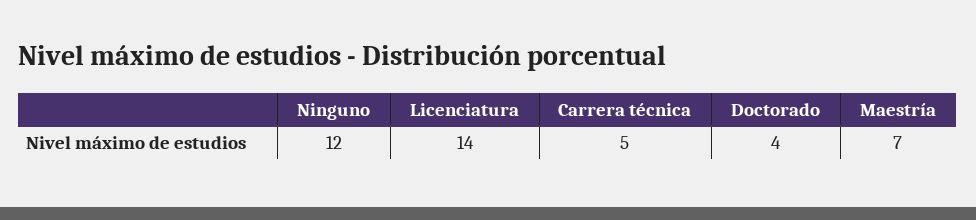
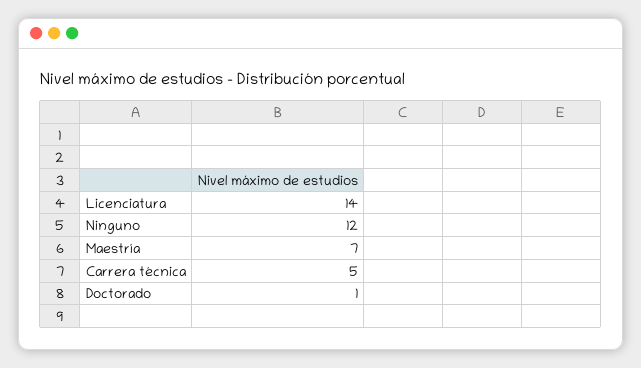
  {
    "Ninguno": 12,
    "Licenciatura": 14,
    "Carrera técnica": 5,
-   "Doctorado": 4,
+   "Doctorado": 1,
    "Maestría": 7
  }

